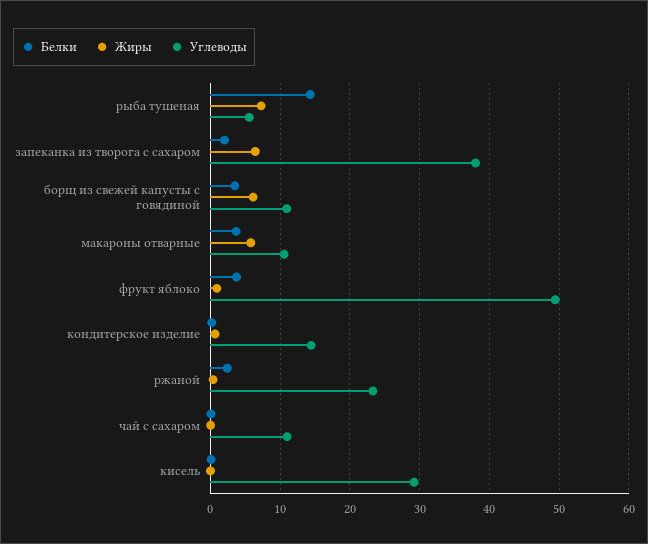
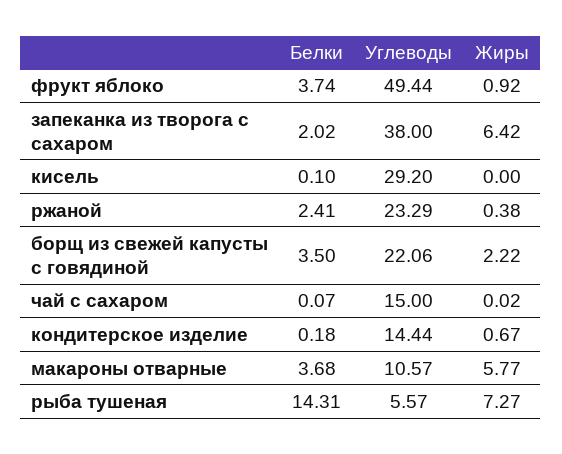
  {
    "Белки": {
      "рыба тушеная": 14.31,
      "запеканка из творога с сахаром": 2.02,
      "борщ из свежей капусты с говядиной": 3.5,
      "макароны отварные": 3.68,
      "фрукт яблоко": 3.74,
      "кондитерское изделие": 0.18,
      "ржаной": 2.41,
      "чай с сахаром": 0.07,
      "кисель": 0.1
    },
    "Жиры": {
      "рыба тушеная": 7.27,
      "запеканка из творога с сахаром": 6.42,
-     "борщ из свежей капусты с говядиной": 6,
+     "борщ из свежей капусты с говядиной": 2.22,
      "макароны отварные": 5.77,
      "фрукт яблоко": 0.92,
      "кондитерское изделие": 0.67,
      "ржаной": 0.38,
      "чай с сахаром": 0.02,
      "кисель": 0
    },
    "Углеводы": {
      "рыба тушеная": 5.57,
      "запеканка из творога с сахаром": 38,
-     "борщ из свежей капусты с говядиной": 11,
+     "борщ из свежей капусты с говядиной": 22.06,
      "макароны отварные": 10.57,
      "фрукт яблоко": 49.44,
      "кондитерское изделие": 14.44,
      "ржаной": 23.29,
-     "чай с сахаром": 11,
+     "чай с сахаром": 15,
      "кисель": 29.2
    }
  }

